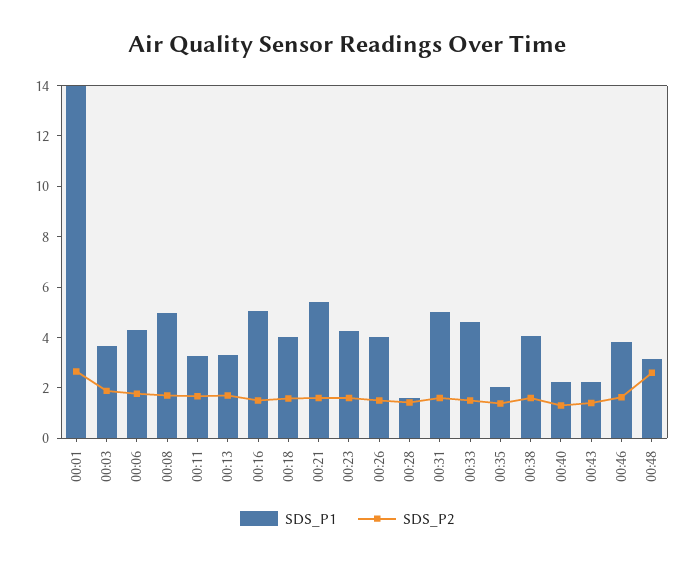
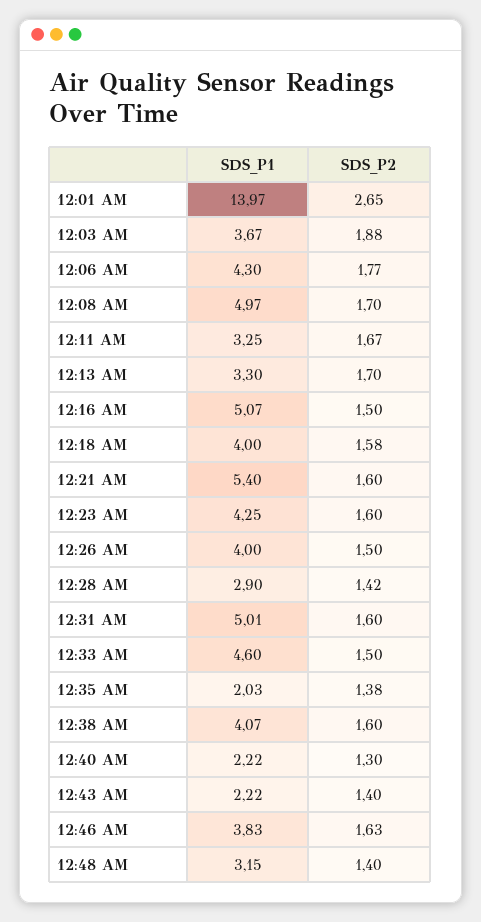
  {
    "SDS_P1": {
      "00:01": 13.97,
      "00:03": 3.67,
      "00:06": 4.3,
      "00:08": 4.97,
      "00:11": 3.25,
      "00:13": 3.3,
      "00:16": 5.07,
      "00:18": 4,
      "00:21": 5.4,
      "00:23": 4.25,
      "00:26": 4,
-     "00:28": 1.5,
+     "00:28": 2.9,
      "00:31": 5.01,
      "00:33": 4.6,
      "00:35": 2.03,
      "00:38": 4.07,
      "00:40": 2.22,
      "00:43": 2.22,
      "00:46": 3.83,
      "00:48": 3.15
    },
    "SDS_P2": {
      "00:01": 2.65,
      "00:03": 1.88,
      "00:06": 1.77,
      "00:08": 1.7,
      "00:11": 1.67,
      "00:13": 1.7,
      "00:16": 1.5,
      "00:18": 1.58,
      "00:21": 1.6,
      "00:23": 1.6,
      "00:26": 1.5,
      "00:28": 1.42,
      "00:31": 1.6,
      "00:33": 1.5,
      "00:35": 1.38,
      "00:38": 1.6,
      "00:40": 1.3,
      "00:43": 1.4,
      "00:46": 1.63,
-     "00:48": 2.5
+     "00:48": 1.4
    }
  }

